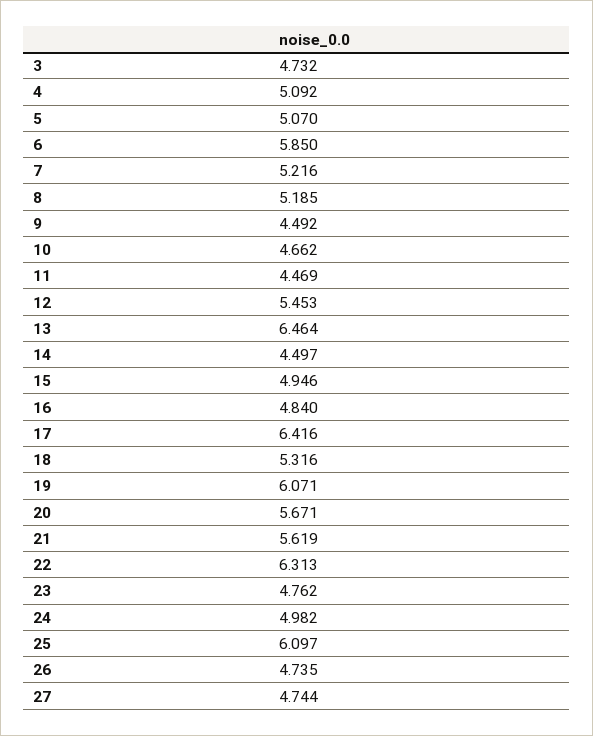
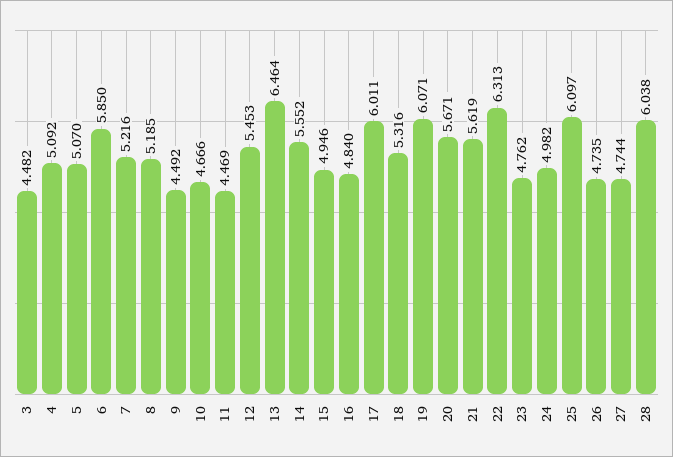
  {
-   "3": 4.732,
+   "3": 4.482,
    "4": 5.092,
    "5": 5.07,
    "6": 5.85,
    "7": 5.216,
    "8": 5.185,
    "9": 4.492,
-   "10": 4.662,
+   "10": 4.666,
    "11": 4.469,
    "12": 5.453,
    "13": 6.464,
-   "14": 4.497,
+   "14": 5.552,
    "15": 4.946,
    "16": 4.84,
-   "17": 6.416,
+   "17": 6.011,
    "18": 5.316,
    "19": 6.071,
    "20": 5.671,
    "21": 5.619,
    "22": 6.313,
    "23": 4.762,
    "24": 4.982,
    "25": 6.097,
    "26": 4.735,
-   "27": 4.744
+   "27": 4.744,
+   "28": 6.038
  }

